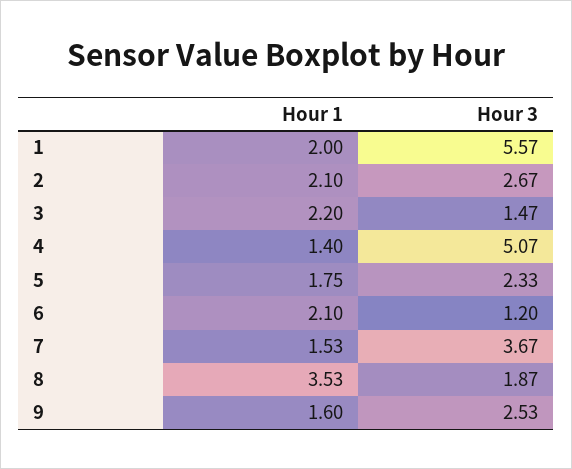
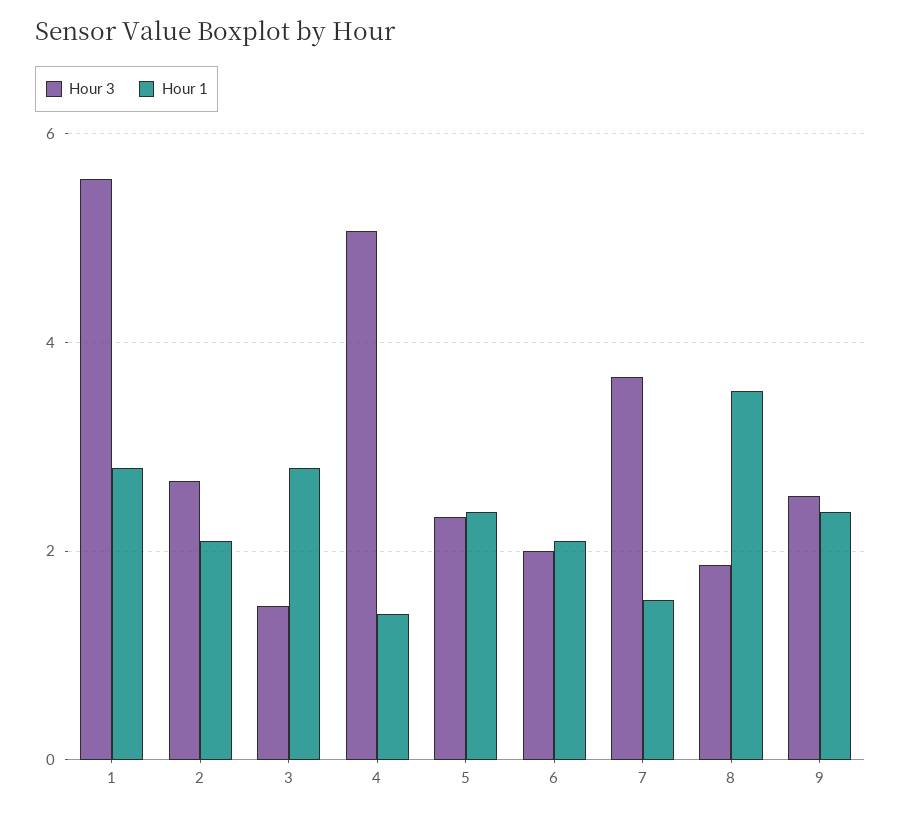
  {
    "Hour 1": {
-     "1": 2,
+     "1": 2.8,
      "2": 2.1,
-     "3": 2.2,
+     "3": 2.8,
      "4": 1.4,
-     "5": 1.75,
+     "5": 2.4,
      "6": 2.1,
      "7": 1.53,
      "8": 3.53,
-     "9": 1.6
+     "9": 2.4
    },
    "Hour 3": {
      "1": 5.57,
      "2": 2.67,
      "3": 1.47,
      "4": 5.07,
      "5": 2.33,
-     "6": 1.2,
+     "6": 2,
      "7": 3.67,
      "8": 1.87,
      "9": 2.53
    }
  }

